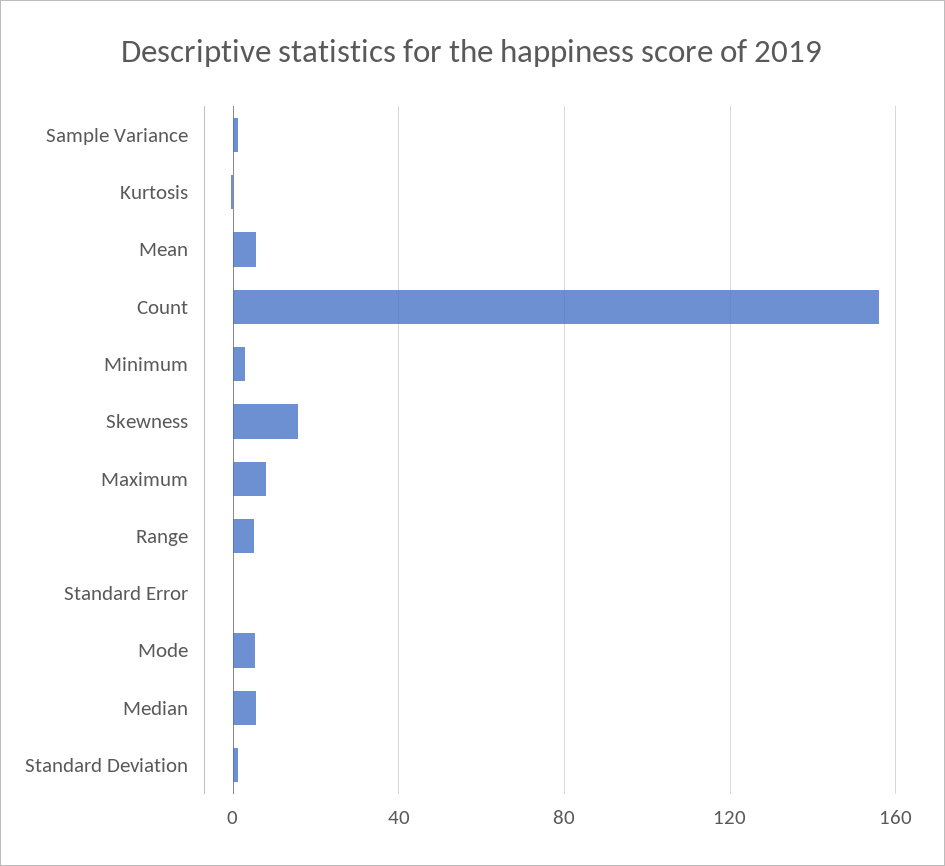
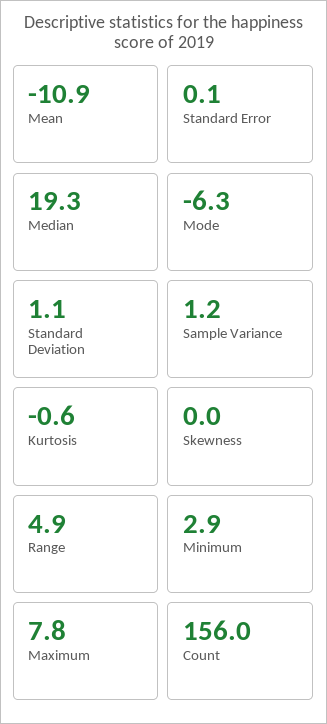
  {
    "Sample Variance": 1.2,
    "Kurtosis": -0.6,
-   "Mean": 5,
+   "Mean": -10.9,
    "Count": 156,
    "Minimum": 2.9,
-   "Skewness": 15,
+   "Skewness": 0,
    "Maximum": 7.8,
    "Range": 4.9,
    "Standard Error": 0.1,
-   "Mode": 5,
+   "Mode": -6.3,
-   "Median": 5,
+   "Median": 19.3,
    "Standard Deviation": 1.1
  }

